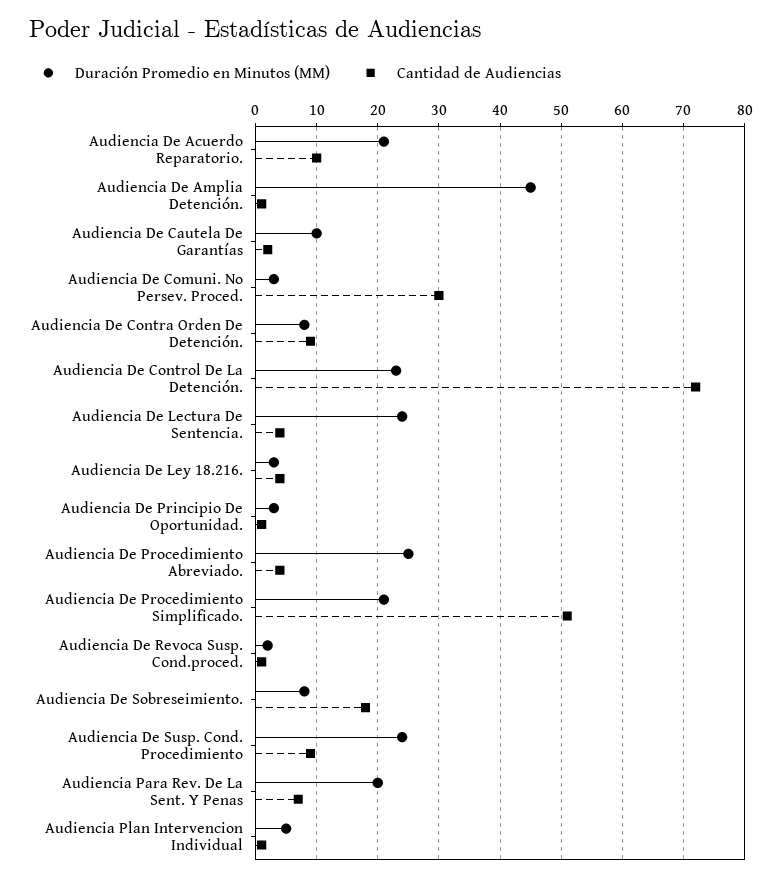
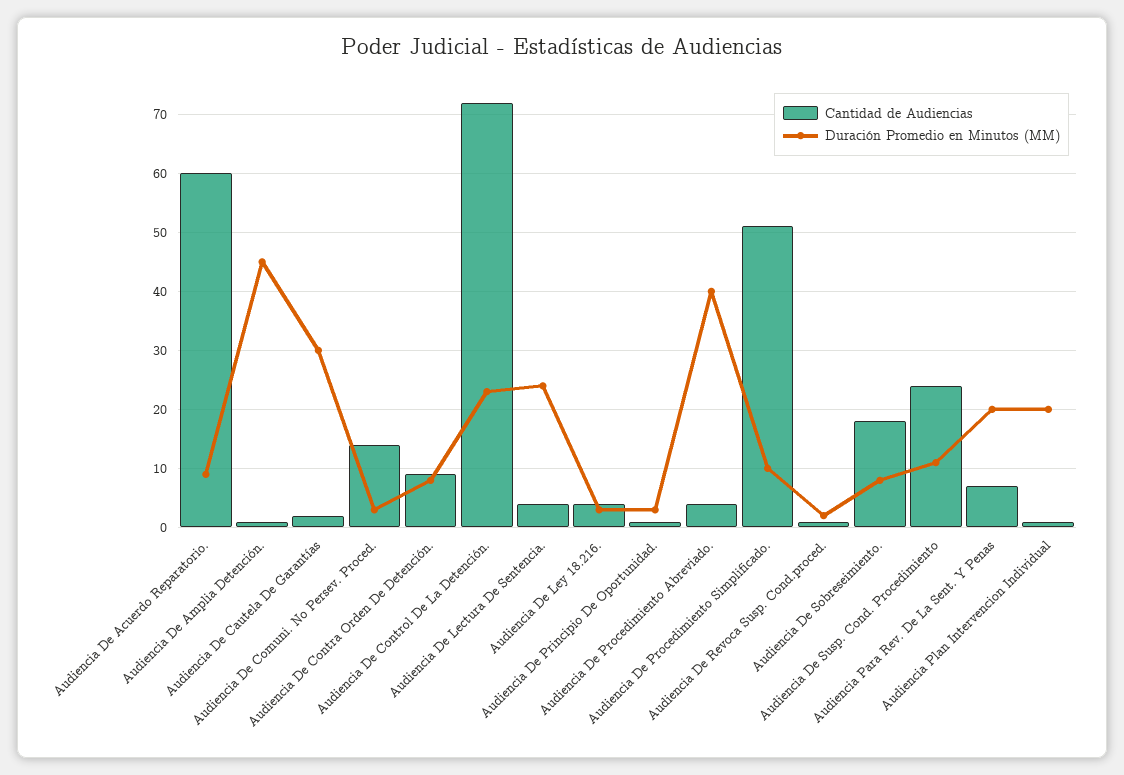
  {
    "Duración Promedio en Minutos (MM)": {
-     "Audiencia De Acuerdo Reparatorio.": 21,
+     "Audiencia De Acuerdo Reparatorio.": 10,
      "Audiencia De Amplia Detención.": 45,
-     "Audiencia De Cautela De Garantías": 10,
+     "Audiencia De Cautela De Garantías": 30,
      "Audiencia De Comuni. No Persev. Proced.": 3,
      "Audiencia De Contra Orden De Detención.": 8,
      "Audiencia De Control De La Detención.": 23,
      "Audiencia De Lectura De Sentencia.": 24,
      "Audiencia De Ley 18.216.": 3,
      "Audiencia De Principio De Oportunidad.": 3,
-     "Audiencia De Procedimiento Abreviado.": 25,
+     "Audiencia De Procedimiento Abreviado.": 40,
-     "Audiencia De Procedimiento Simplificado.": 21,
+     "Audiencia De Procedimiento Simplificado.": 10,
      "Audiencia De Revoca Susp. Cond.proced.": 2,
      "Audiencia De Sobreseimiento.": 8,
-     "Audiencia De Susp. Cond. Procedimiento": 24,
+     "Audiencia De Susp. Cond. Procedimiento": 10,
      "Audiencia Para Rev. De La Sent. Y Penas": 20,
-     "Audiencia Plan Intervencion Individual": 5
+     "Audiencia Plan Intervencion Individual": 20
    },
    "Cantidad de Audiencias": {
-     "Audiencia De Acuerdo Reparatorio.": 10,
+     "Audiencia De Acuerdo Reparatorio.": 60,
      "Audiencia De Amplia Detención.": 1,
      "Audiencia De Cautela De Garantías": 2,
-     "Audiencia De Comuni. No Persev. Proced.": 30,
+     "Audiencia De Comuni. No Persev. Proced.": 15,
      "Audiencia De Contra Orden De Detención.": 9,
      "Audiencia De Control De La Detención.": 72,
      "Audiencia De Lectura De Sentencia.": 4,
      "Audiencia De Ley 18.216.": 4,
      "Audiencia De Principio De Oportunidad.": 1,
      "Audiencia De Procedimiento Abreviado.": 4,
      "Audiencia De Procedimiento Simplificado.": 51,
      "Audiencia De Revoca Susp. Cond.proced.": 1,
      "Audiencia De Sobreseimiento.": 18,
-     "Audiencia De Susp. Cond. Procedimiento": 9,
+     "Audiencia De Susp. Cond. Procedimiento": 25,
      "Audiencia Para Rev. De La Sent. Y Penas": 7,
      "Audiencia Plan Intervencion Individual": 1
    }
  }

